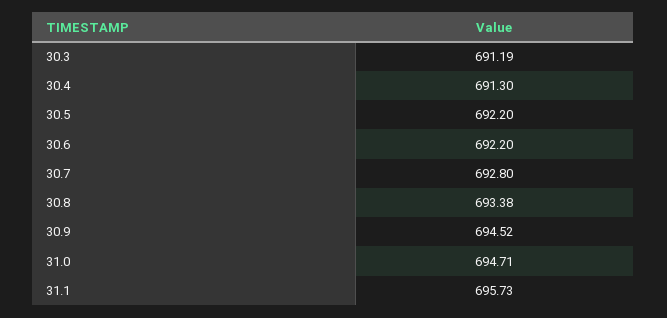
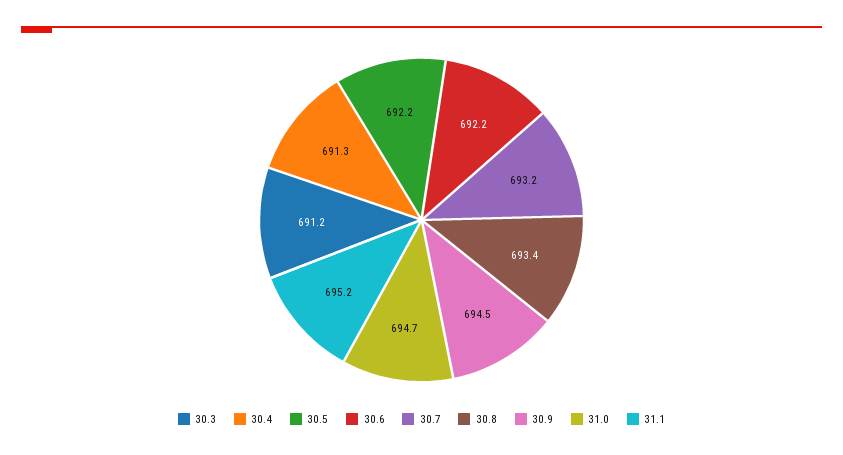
  {
    "30.3": 691.19,
    "30.4": 691.3,
    "30.5": 692.2,
    "30.6": 692.2,
-   "30.7": 692.8,
+   "30.7": 693.2,
    "30.8": 693.38,
    "30.9": 694.52,
    "31.0": 694.71,
-   "31.1": 695.73
+   "31.1": 695.2
  }

